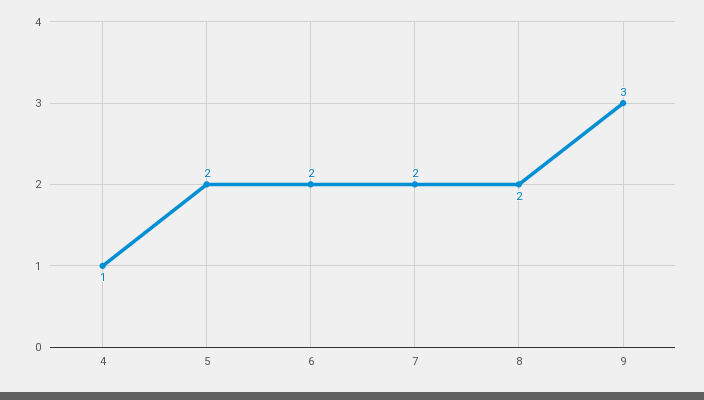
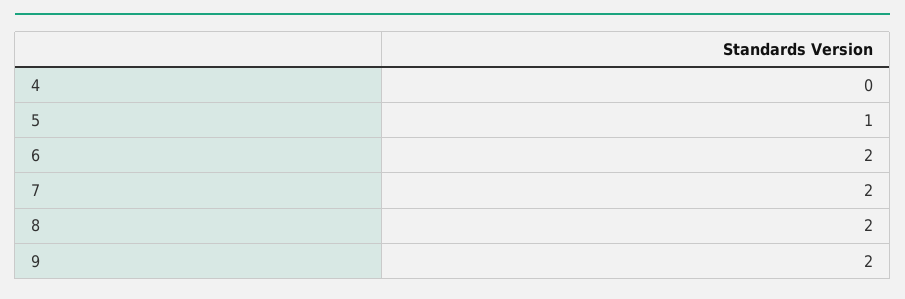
  {
-   "4": 1,
+   "4": 0,
-   "5": 2,
+   "5": 1,
    "6": 2,
    "7": 2,
    "8": 2,
-   "9": 3
+   "9": 2
  }

